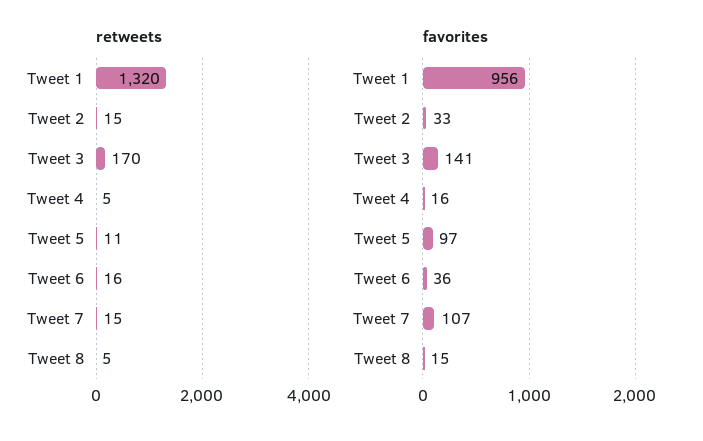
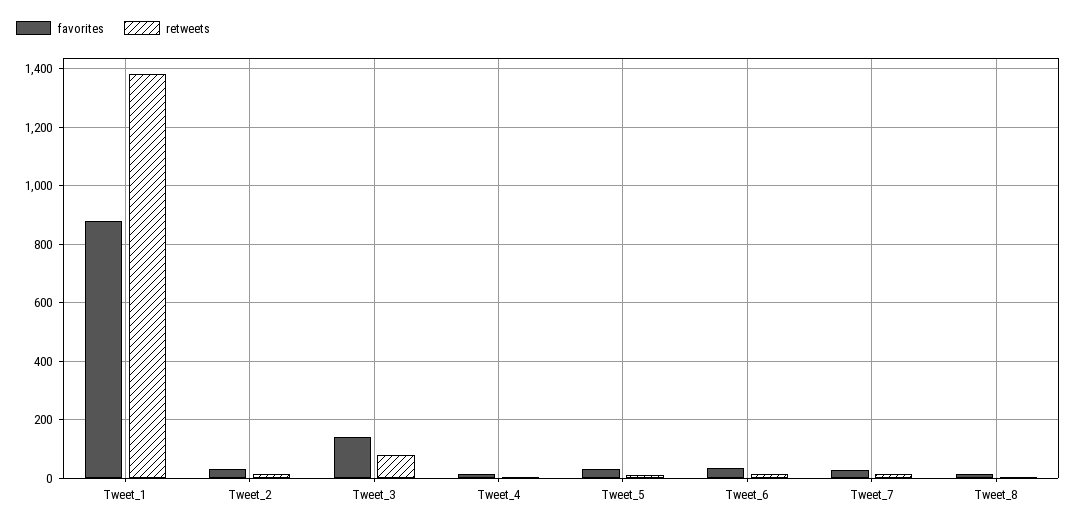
  {
    "retweets": {
-     "Tweet 1": 1320,
+     "Tweet 1": 1375,
      "Tweet 2": 15,
-     "Tweet 3": 170,
+     "Tweet 3": 75,
      "Tweet 4": 5,
      "Tweet 5": 11,
      "Tweet 6": 16,
      "Tweet 7": 15,
      "Tweet 8": 5
    },
    "favorites": {
-     "Tweet 1": 956,
+     "Tweet 1": 875,
      "Tweet 2": 33,
      "Tweet 3": 141,
      "Tweet 4": 16,
-     "Tweet 5": 97,
+     "Tweet 5": 25,
      "Tweet 6": 36,
-     "Tweet 7": 107,
+     "Tweet 7": 25,
      "Tweet 8": 15
    }
  }

